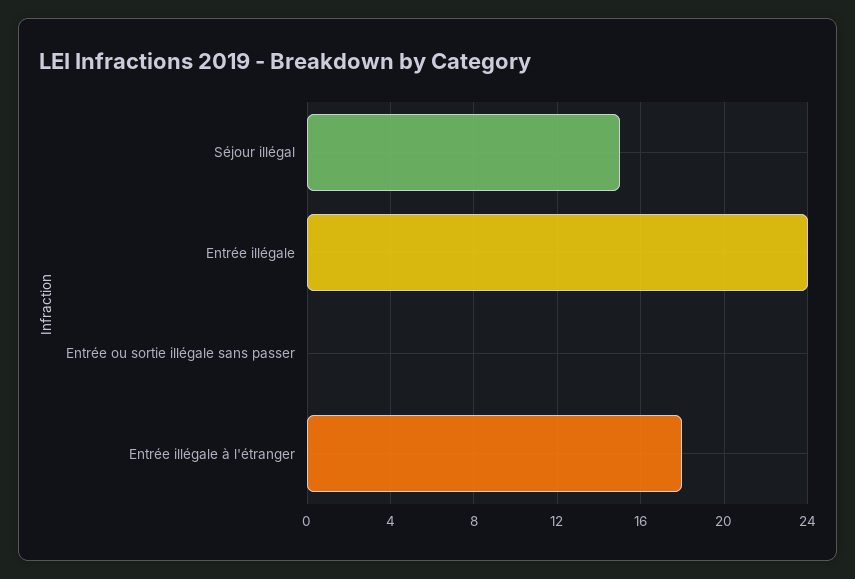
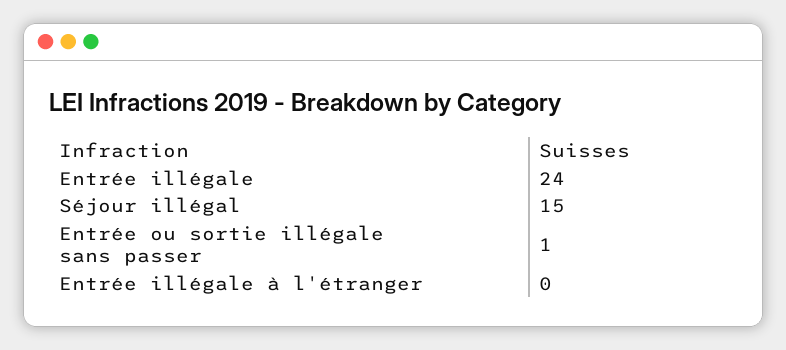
  {
    "Séjour illégal": 15,
    "Entrée illégale": 24,
-   "Entrée ou sortie illégale sans passer": 0,
+   "Entrée ou sortie illégale sans passer": 1,
-   "Entrée illégale à l'étranger": 18
+   "Entrée illégale à l'étranger": 0
  }

